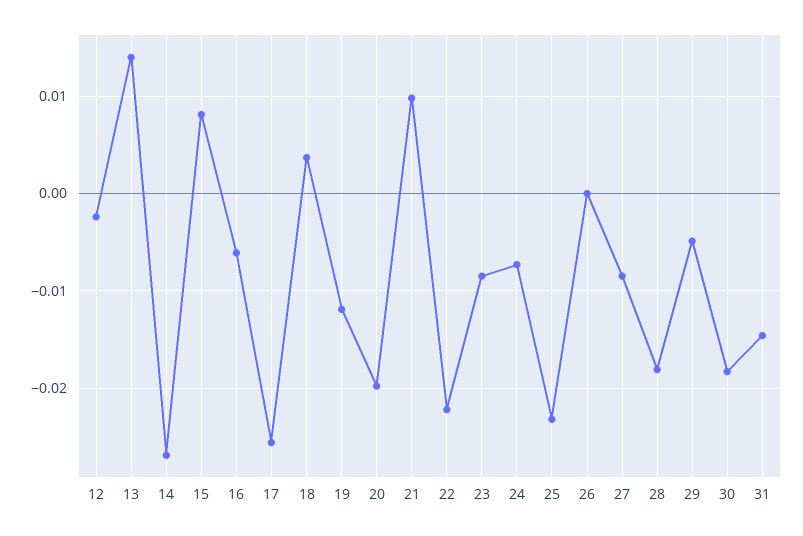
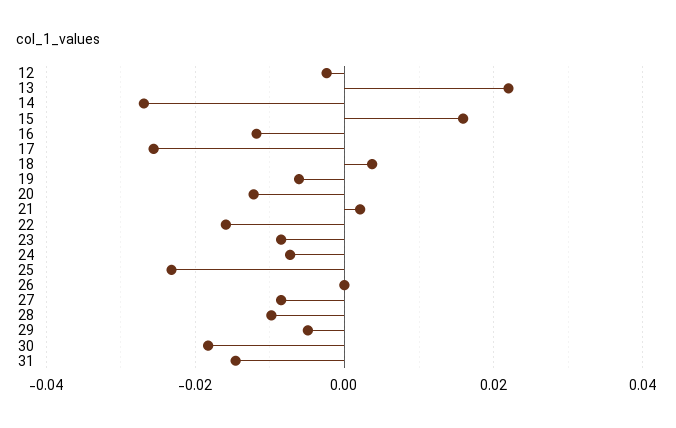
  {
    "12": -0.002,
-   "13": 0.014,
+   "13": 0.022,
    "14": -0.027,
-   "15": 0.008,
+   "15": 0.016,
-   "16": -0.006,
+   "16": -0.012,
    "17": -0.026,
    "18": 0.004,
-   "19": -0.012,
+   "19": -0.006,
-   "20": -0.02,
+   "20": -0.012,
-   "21": 0.01,
+   "21": 0.002,
-   "22": -0.022,
+   "22": -0.016,
    "23": -0.009,
    "24": -0.007,
    "25": -0.023,
    "26": 0,
    "27": -0.009,
-   "28": -0.018,
+   "28": -0.01,
    "29": -0.005,
    "30": -0.018,
    "31": -0.015
  }

